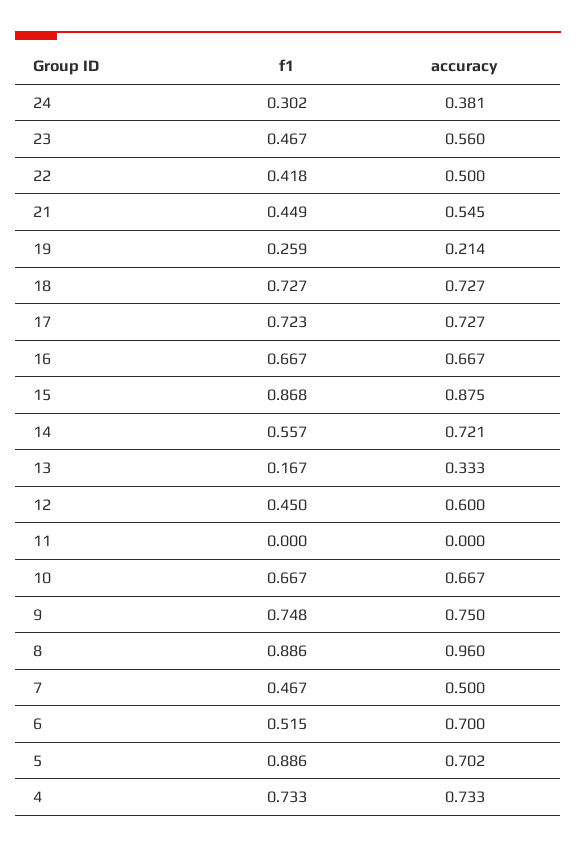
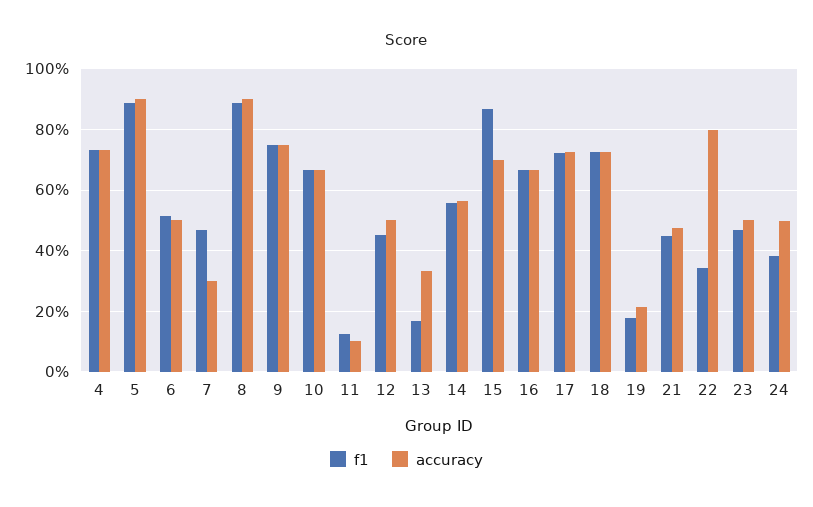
  {
    "f1": {
-     "24": 0.302,
+     "24": 0.38,
      "23": 0.467,
-     "22": 0.418,
+     "22": 0.34,
      "21": 0.449,
-     "19": 0.259,
+     "19": 0.18,
      "18": 0.727,
      "17": 0.723,
      "16": 0.667,
      "15": 0.868,
      "14": 0.557,
      "13": 0.167,
      "12": 0.45,
-     "11": 0,
+     "11": 0.12,
      "10": 0.667,
      "9": 0.748,
      "8": 0.886,
      "7": 0.467,
      "6": 0.515,
      "5": 0.886,
      "4": 0.733
    },
    "accuracy": {
-     "24": 0.381,
+     "24": 0.5,
-     "23": 0.56,
+     "23": 0.5,
-     "22": 0.5,
+     "22": 0.8,
-     "21": 0.545,
+     "21": 0.48,
      "19": 0.214,
      "18": 0.727,
      "17": 0.727,
      "16": 0.667,
-     "15": 0.875,
+     "15": 0.7,
-     "14": 0.721,
+     "14": 0.56,
      "13": 0.333,
-     "12": 0.6,
+     "12": 0.5,
-     "11": 0,
+     "11": 0.1,
      "10": 0.667,
      "9": 0.75,
-     "8": 0.96,
+     "8": 0.9,
-     "7": 0.5,
+     "7": 0.3,
-     "6": 0.7,
+     "6": 0.5,
-     "5": 0.702,
+     "5": 0.9,
      "4": 0.733
    }
  }

